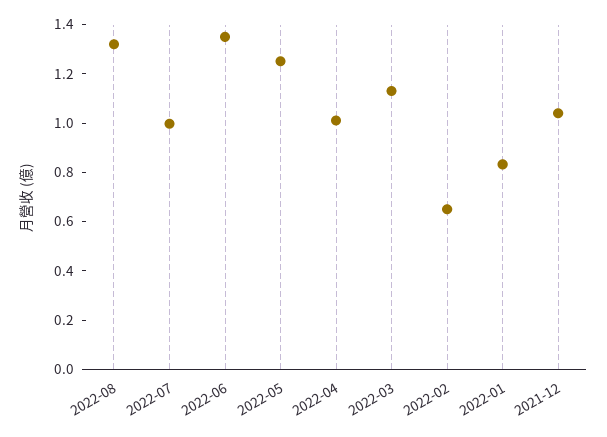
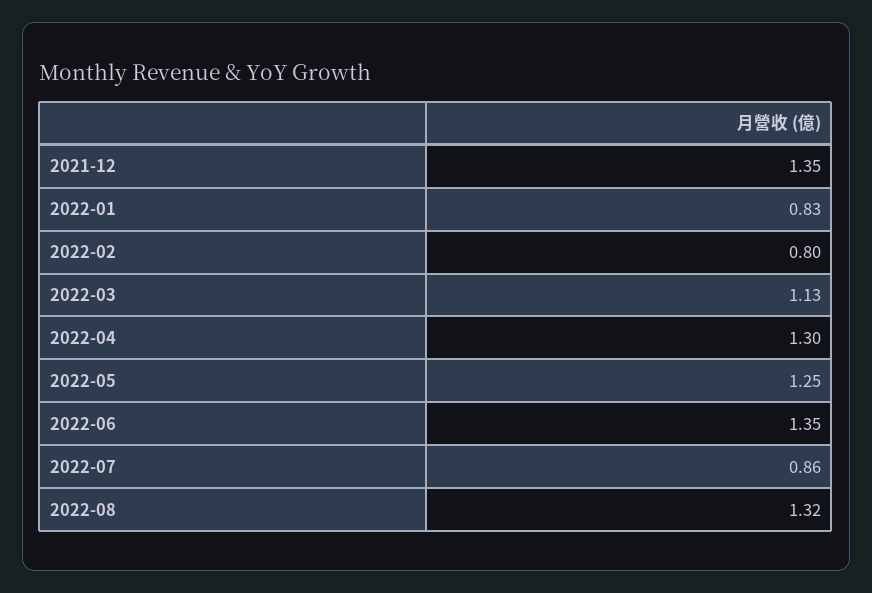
  {
    "2022-08": 1.32,
-   "2022-07": 1,
+   "2022-07": 0.86,
    "2022-06": 1.35,
    "2022-05": 1.25,
-   "2022-04": 1,
+   "2022-04": 1.3,
    "2022-03": 1.13,
-   "2022-02": 0.65,
+   "2022-02": 0.8,
    "2022-01": 0.83,
-   "2021-12": 1.05
+   "2021-12": 1.35
  }

